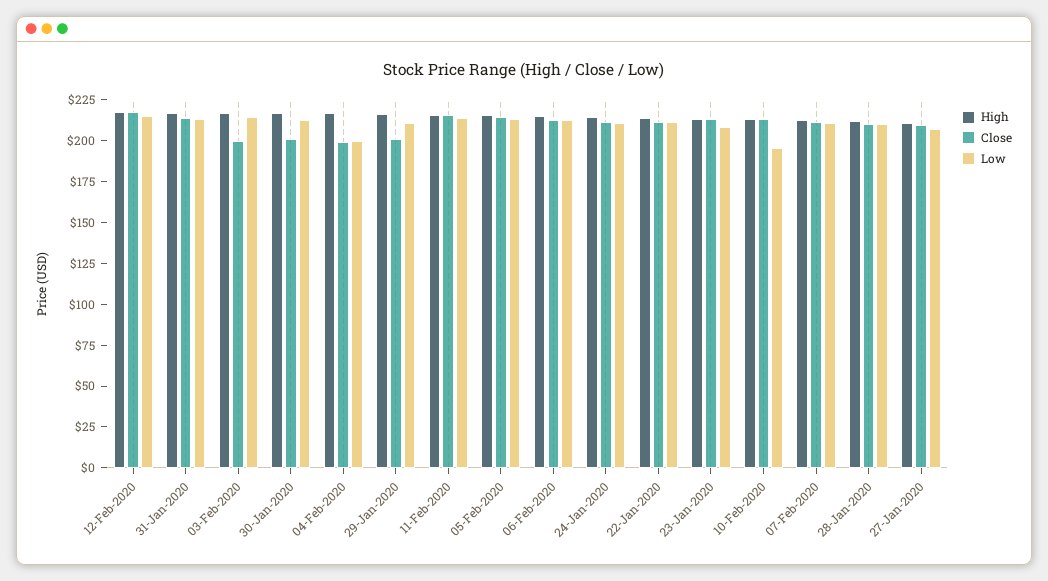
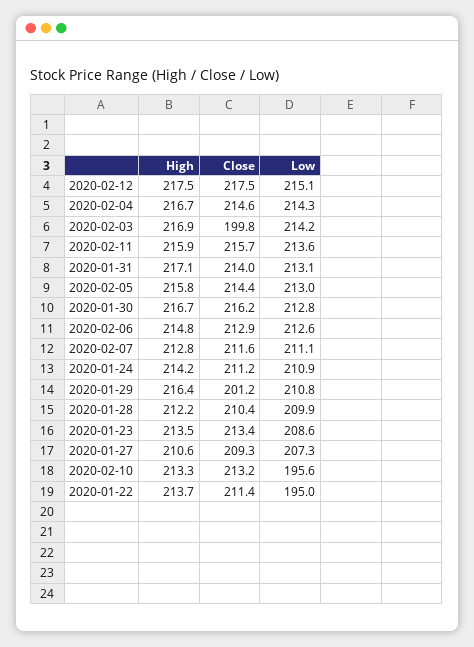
  {
    "High": {
      "12-Feb-2020": 217.5,
      "31-Jan-2020": 217.1,
      "03-Feb-2020": 216.9,
      "30-Jan-2020": 216.7,
      "04-Feb-2020": 216.7,
      "29-Jan-2020": 216.4,
      "11-Feb-2020": 215.9,
      "05-Feb-2020": 215.8,
      "06-Feb-2020": 214.8,
      "24-Jan-2020": 214.2,
      "22-Jan-2020": 213.7,
      "23-Jan-2020": 213.5,
      "10-Feb-2020": 213.3,
      "07-Feb-2020": 212.8,
      "28-Jan-2020": 212.2,
      "27-Jan-2020": 210.6
    },
    "Close": {
      "12-Feb-2020": 217.5,
      "31-Jan-2020": 214,
      "03-Feb-2020": 199.8,
-     "30-Jan-2020": 200,
+     "30-Jan-2020": 216.2,
-     "04-Feb-2020": 200,
+     "04-Feb-2020": 214.6,
      "29-Jan-2020": 201.2,
      "11-Feb-2020": 215.7,
      "05-Feb-2020": 214.4,
      "06-Feb-2020": 212.9,
      "24-Jan-2020": 211.2,
      "22-Jan-2020": 211.4,
      "23-Jan-2020": 213.4,
      "10-Feb-2020": 213.2,
      "07-Feb-2020": 211.6,
      "28-Jan-2020": 210.4,
      "27-Jan-2020": 209.3
    },
    "Low": {
      "12-Feb-2020": 215.1,
      "31-Jan-2020": 213.1,
      "03-Feb-2020": 214.2,
      "30-Jan-2020": 212.8,
-     "04-Feb-2020": 200,
+     "04-Feb-2020": 214.3,
      "29-Jan-2020": 210.8,
      "11-Feb-2020": 213.6,
      "05-Feb-2020": 213,
      "06-Feb-2020": 212.6,
      "24-Jan-2020": 210.9,
-     "22-Jan-2020": 210,
+     "22-Jan-2020": 195,
      "23-Jan-2020": 208.6,
      "10-Feb-2020": 195.6,
      "07-Feb-2020": 211.1,
      "28-Jan-2020": 209.9,
      "27-Jan-2020": 207.3
    }
  }

